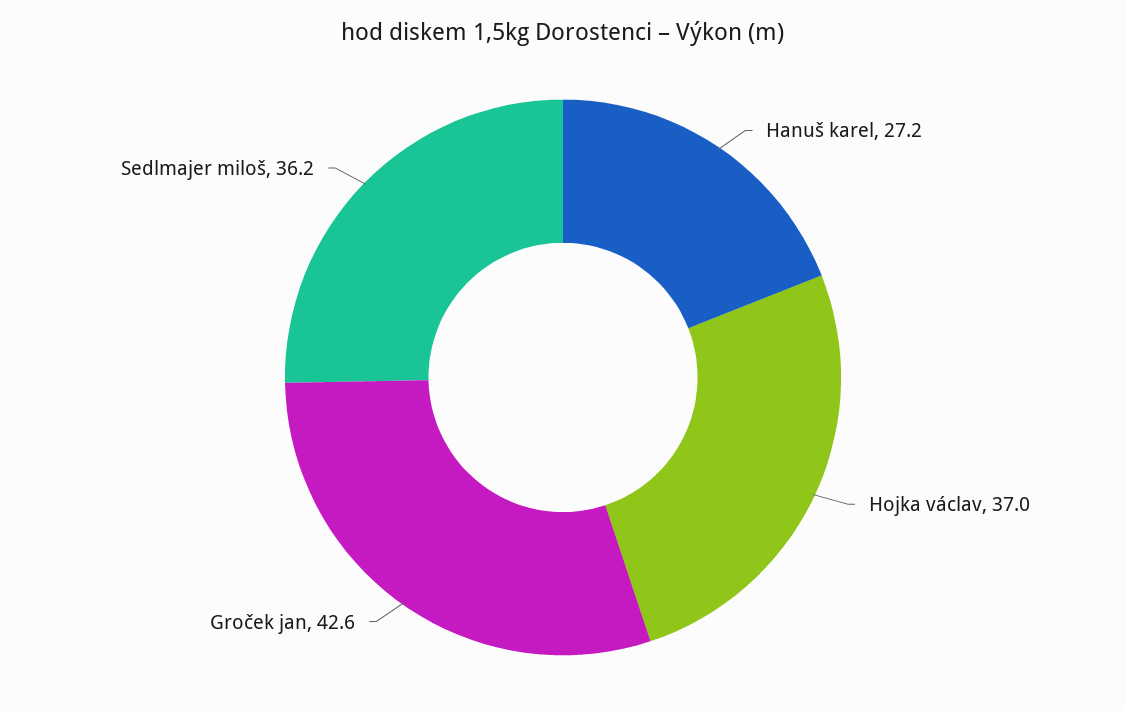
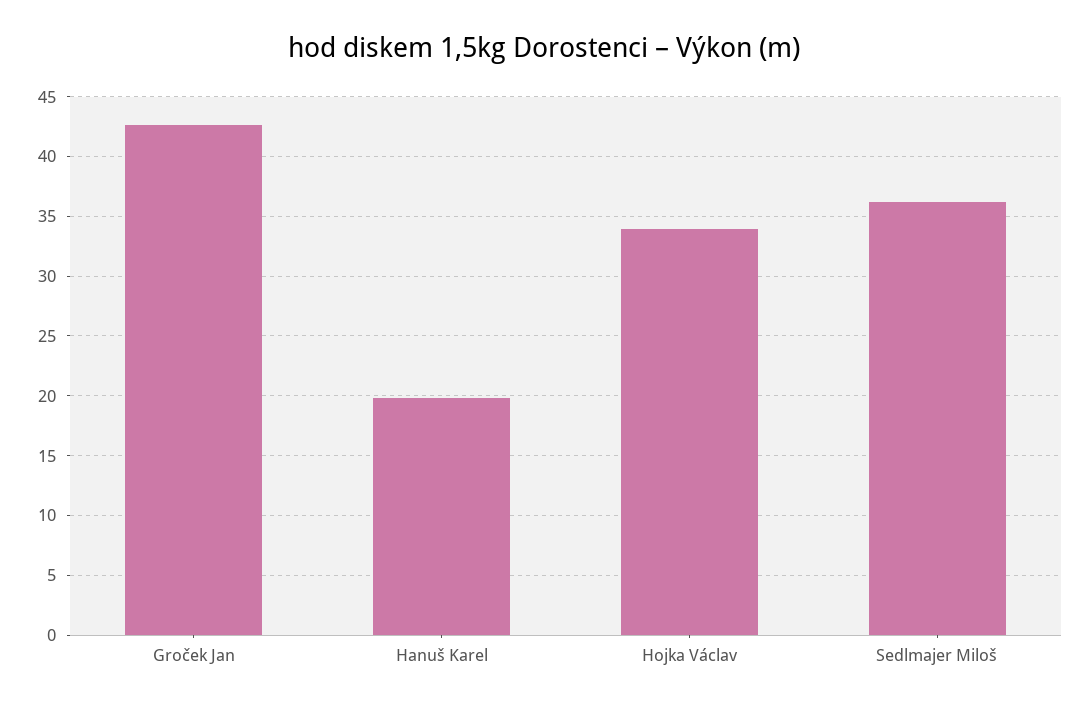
  {
-   "Hanuš karel": 27.2,
+   "Hanuš karel": 20,
-   "Hojka václav": 37,
+   "Hojka václav": 34,
    "Groček jan": 42.6,
    "Sedlmajer miloš": 36.2
  }

